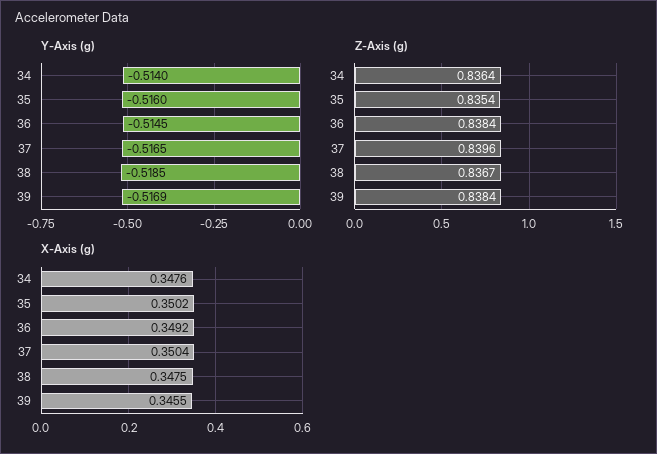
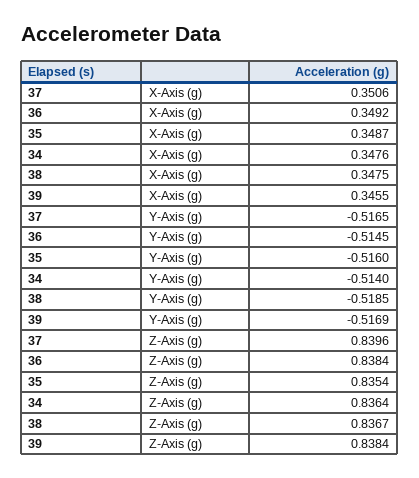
  {
    "Y-Axis (g)": {
      "34": -0.514,
      "35": -0.516,
      "36": -0.5145,
      "37": -0.5165,
      "38": -0.5185,
      "39": -0.5169
    },
    "Z-Axis (g)": {
      "34": 0.8364,
      "35": 0.8354,
      "36": 0.8384,
      "37": 0.8396,
      "38": 0.8367,
      "39": 0.8384
    },
    "X-Axis (g)": {
      "34": 0.3476,
-     "35": 0.3502,
+     "35": 0.3487,
      "36": 0.3492,
-     "37": 0.3504,
+     "37": 0.3506,
      "38": 0.3475,
      "39": 0.3455
    }
  }

